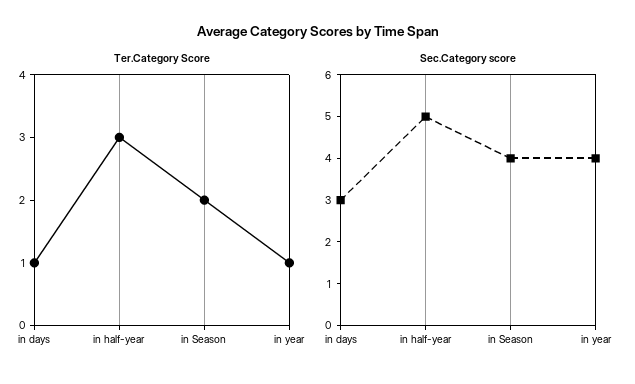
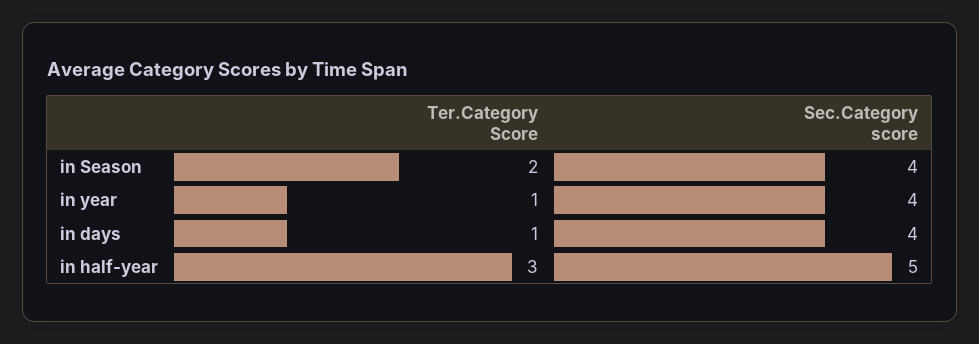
  {
    "Ter.Category Score": {
      "in days": 1,
      "in half-year": 3,
      "in Season": 2,
      "in year": 1
    },
    "Sec.Category score": {
-     "in days": 3,
+     "in days": 4,
      "in half-year": 5,
      "in Season": 4,
      "in year": 4
    }
  }

